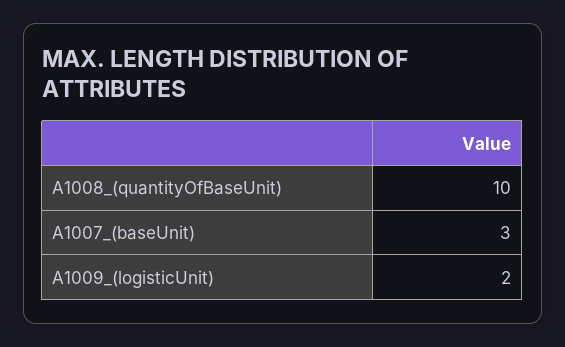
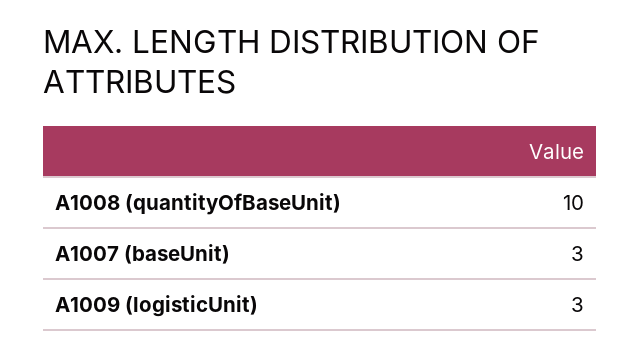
  {
    "A1008_(quantityOfBaseUnit)": 10,
    "A1007_(baseUnit)": 3,
-   "A1009_(logisticUnit)": 2
+   "A1009_(logisticUnit)": 3
  }

